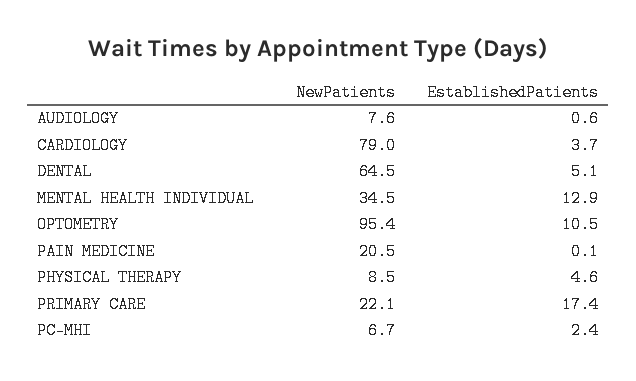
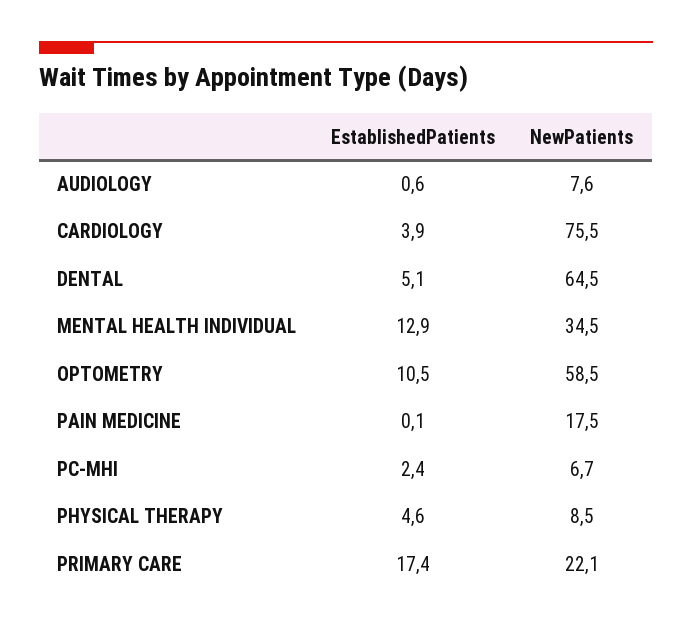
  {
    "NewPatients": {
      "AUDIOLOGY": 7.6,
-     "CARDIOLOGY": 79,
+     "CARDIOLOGY": 75.5,
      "DENTAL": 64.5,
      "MENTAL HEALTH INDIVIDUAL": 34.5,
-     "OPTOMETRY": 95.4,
+     "OPTOMETRY": 58.5,
-     "PAIN MEDICINE": 20.5,
+     "PAIN MEDICINE": 17.5,
      "PHYSICAL THERAPY": 8.5,
      "PRIMARY CARE": 22.1,
      "PC-MHI": 6.7
    },
    "EstablishedPatients": {
      "AUDIOLOGY": 0.6,
-     "CARDIOLOGY": 3.7,
+     "CARDIOLOGY": 3.9,
      "DENTAL": 5.1,
      "MENTAL HEALTH INDIVIDUAL": 12.9,
      "OPTOMETRY": 10.5,
      "PAIN MEDICINE": 0.1,
      "PHYSICAL THERAPY": 4.6,
      "PRIMARY CARE": 17.4,
      "PC-MHI": 2.4
    }
  }

